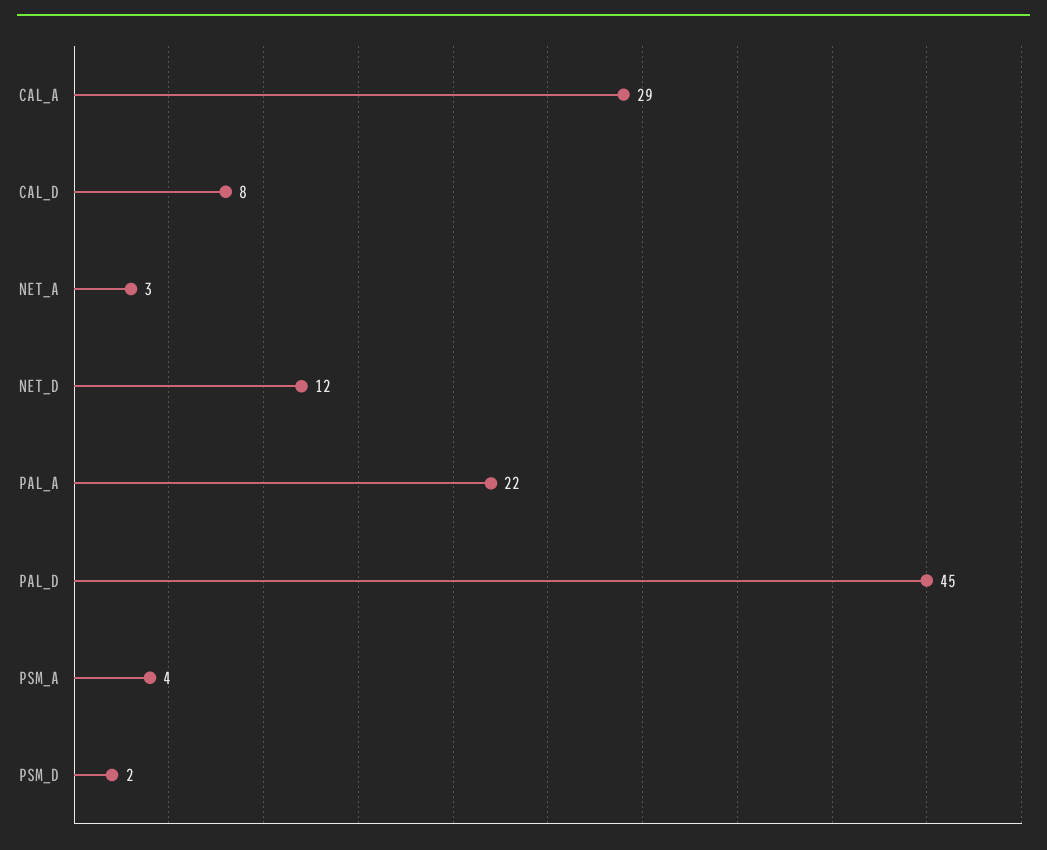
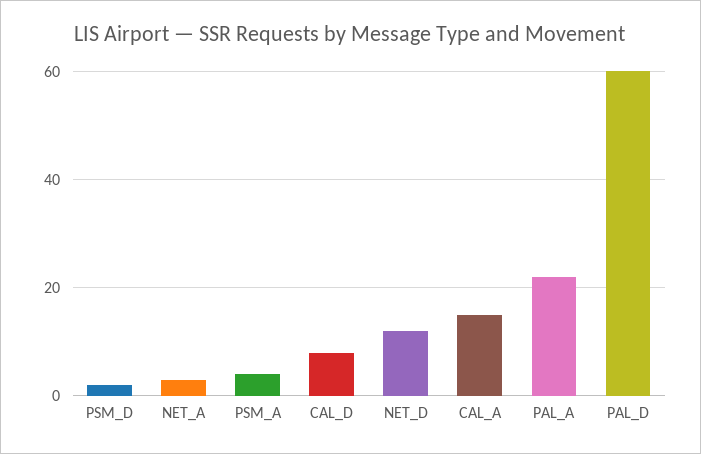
  {
-   "CAL_A": 29,
+   "CAL_A": 15,
    "CAL_D": 8,
    "NET_A": 3,
    "NET_D": 12,
    "PAL_A": 22,
-   "PAL_D": 45,
+   "PAL_D": 60,
    "PSM_A": 4,
    "PSM_D": 2
  }

